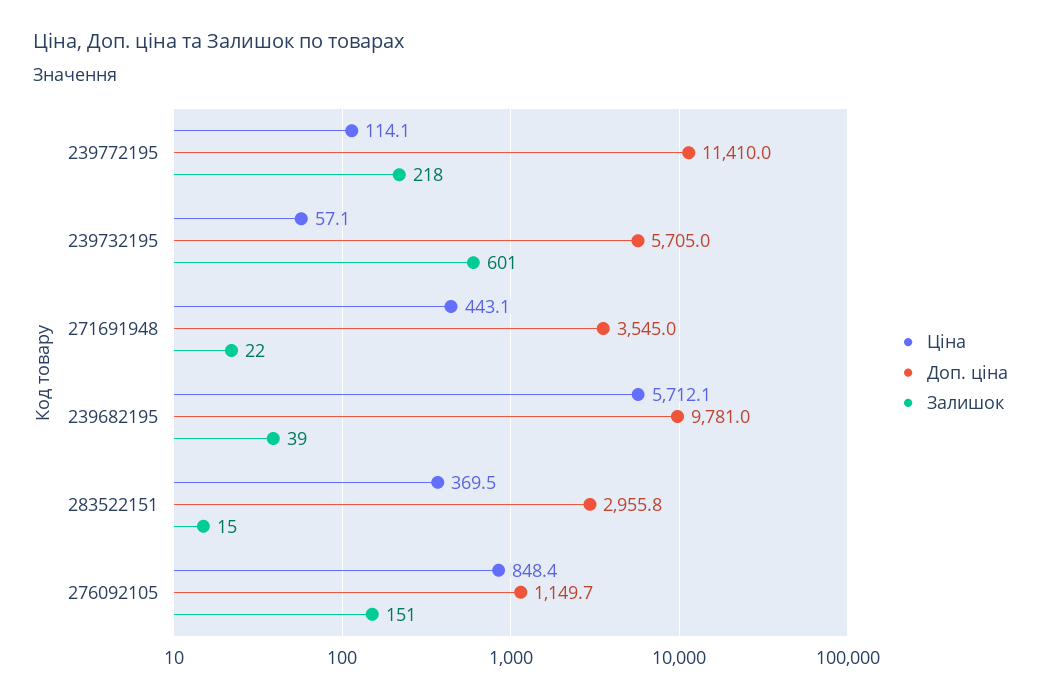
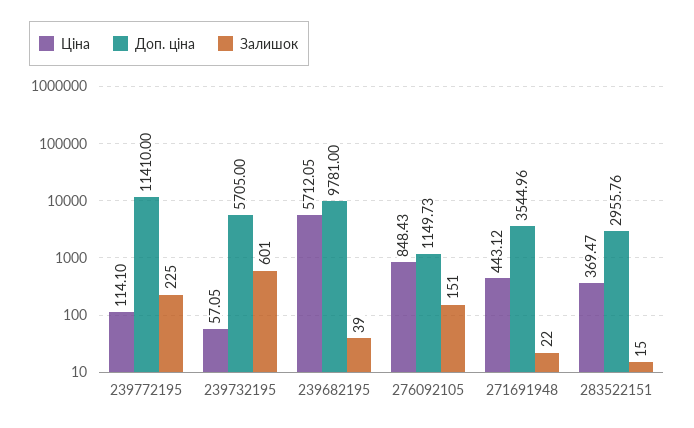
  {
    "Ціна": {
      "239772195": 114.1,
      "239732195": 57.05,
      "271691948": 443.12,
      "239682195": 5712.05,
      "283522151": 369.47,
      "276092105": 848.43
    },
    "Доп. ціна": {
      "239772195": 11410,
      "239732195": 5705,
      "271691948": 3544.96,
      "239682195": 9781,
      "283522151": 2955.76,
      "276092105": 1149.73
    },
    "Залишок": {
-     "239772195": 218,
+     "239772195": 225,
      "239732195": 601,
      "271691948": 22,
      "239682195": 39,
      "283522151": 15,
      "276092105": 151
    }
  }

